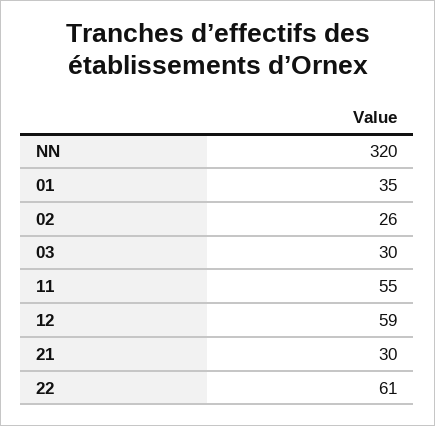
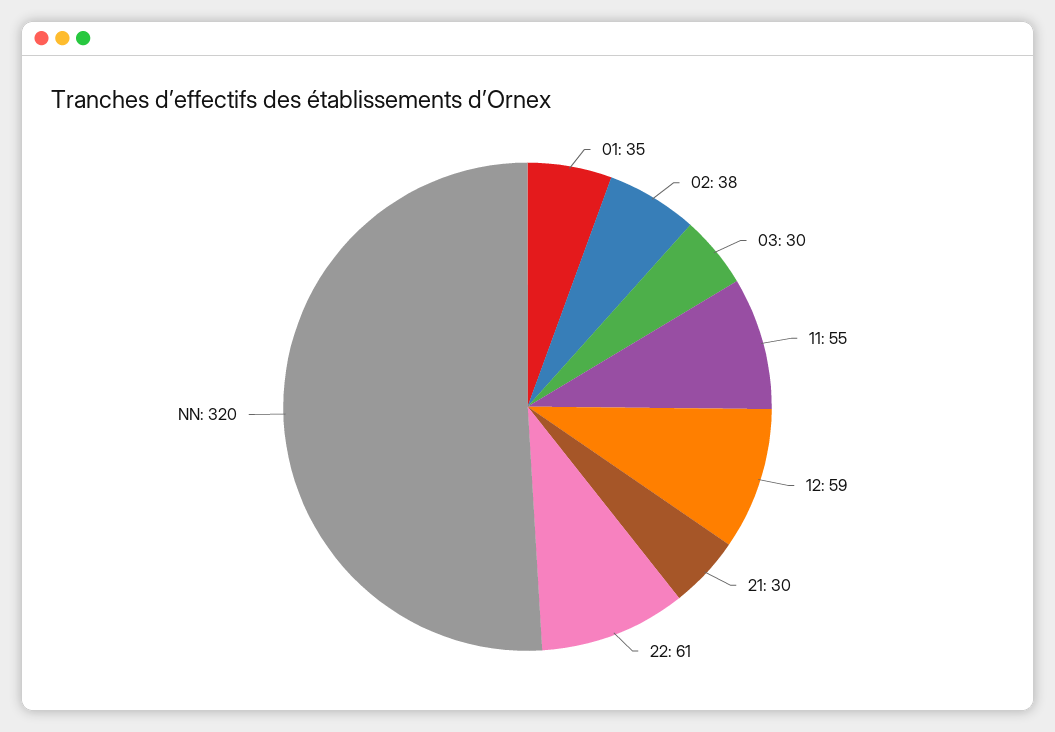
  {
    "NN": 320,
    "01": 35,
-   "02": 26,
+   "02": 38,
    "03": 30,
    "11": 55,
    "12": 59,
    "21": 30,
    "22": 61
  }

